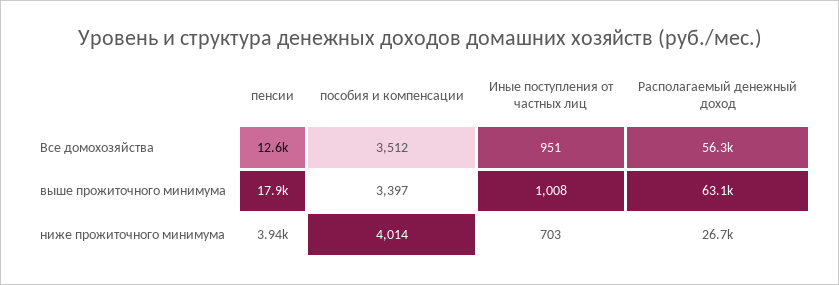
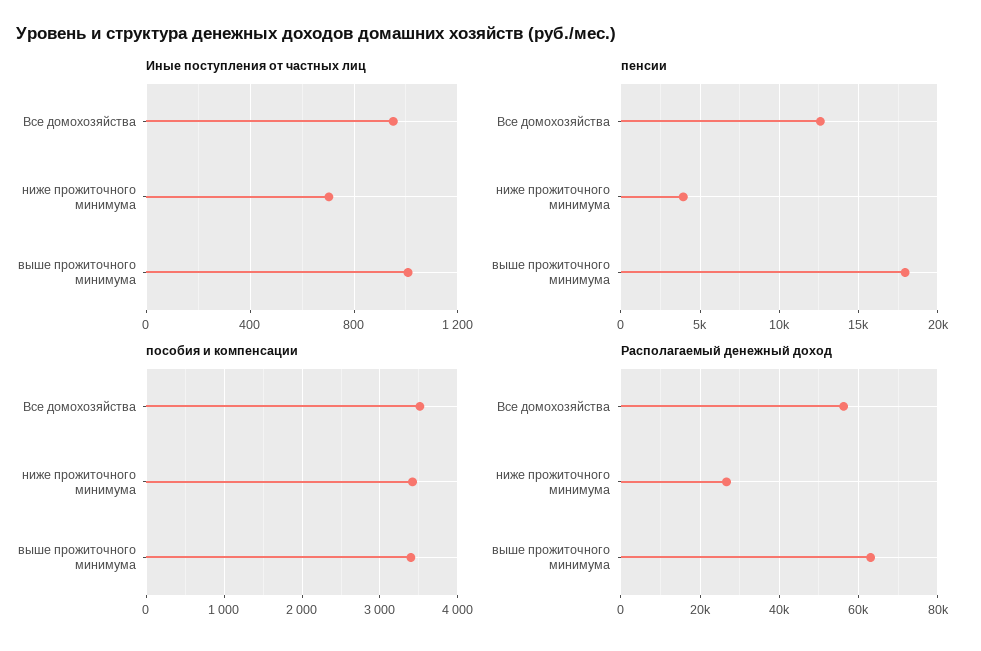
  {
    "пенсии": {
      "Все домохозяйства": 12600,
      "выше прожиточного минимума": 17900,
      "ниже прожиточного минимума": 3940
    },
    "пособия и компенсации": {
      "Все домохозяйства": 3512,
      "выше прожиточного минимума": 3397,
-     "ниже прожиточного минимума": 4014
+     "ниже прожиточного минимума": 3400
    },
    "Иные поступления от частных лиц": {
      "Все домохозяйства": 951,
      "выше прожиточного минимума": 1008,
      "ниже прожиточного минимума": 703
    },
    "Располагаемый денежный доход": {
      "Все домохозяйства": 56300,
      "выше прожиточного минимума": 63100,
      "ниже прожиточного минимума": 26700
    }
  }

